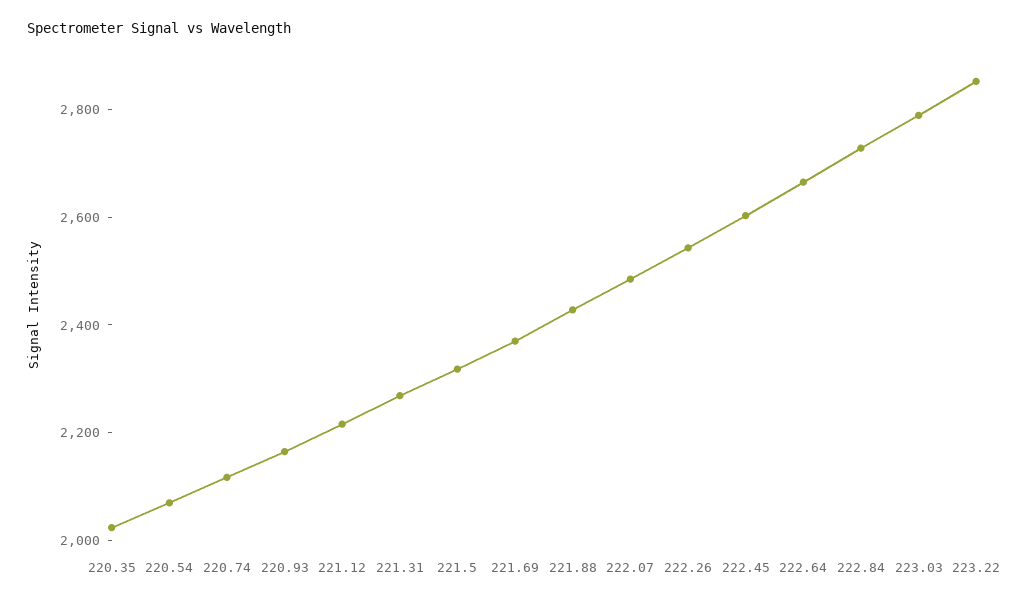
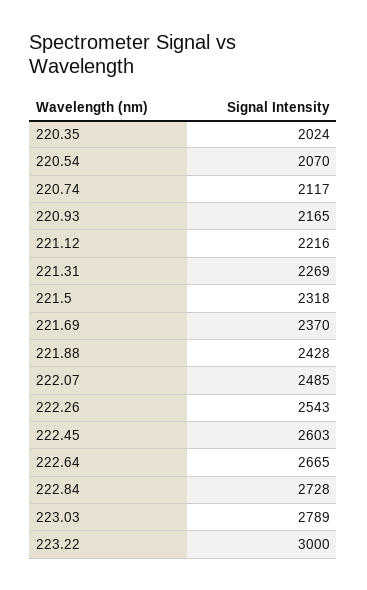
  {
    "220.35": 2024,
    "220.54": 2070,
    "220.74": 2117,
    "220.93": 2165,
    "221.12": 2216,
    "221.31": 2269,
    "221.5": 2318,
    "221.69": 2370,
    "221.88": 2428,
    "222.07": 2485,
    "222.26": 2543,
    "222.45": 2603,
    "222.64": 2665,
    "222.84": 2728,
    "223.03": 2789,
-   "223.22": 2850
+   "223.22": 3000
  }

